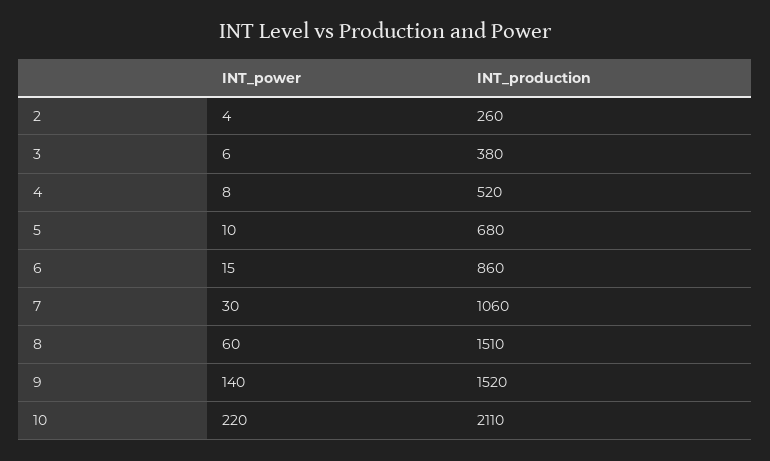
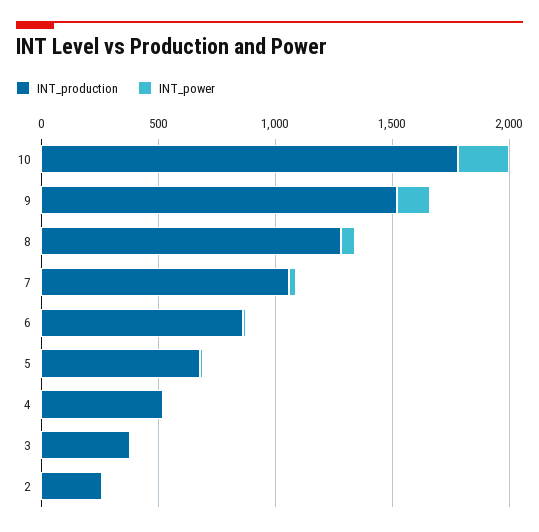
  {
    "INT_power": {
      "2": 4,
      "3": 6,
      "4": 8,
      "5": 10,
      "6": 15,
      "7": 30,
      "8": 60,
      "9": 140,
      "10": 220
    },
    "INT_production": {
      "2": 260,
      "3": 380,
      "4": 520,
      "5": 680,
      "6": 860,
      "7": 1060,
-     "8": 1510,
+     "8": 1300,
      "9": 1520,
-     "10": 2110
+     "10": 1800
    }
  }

